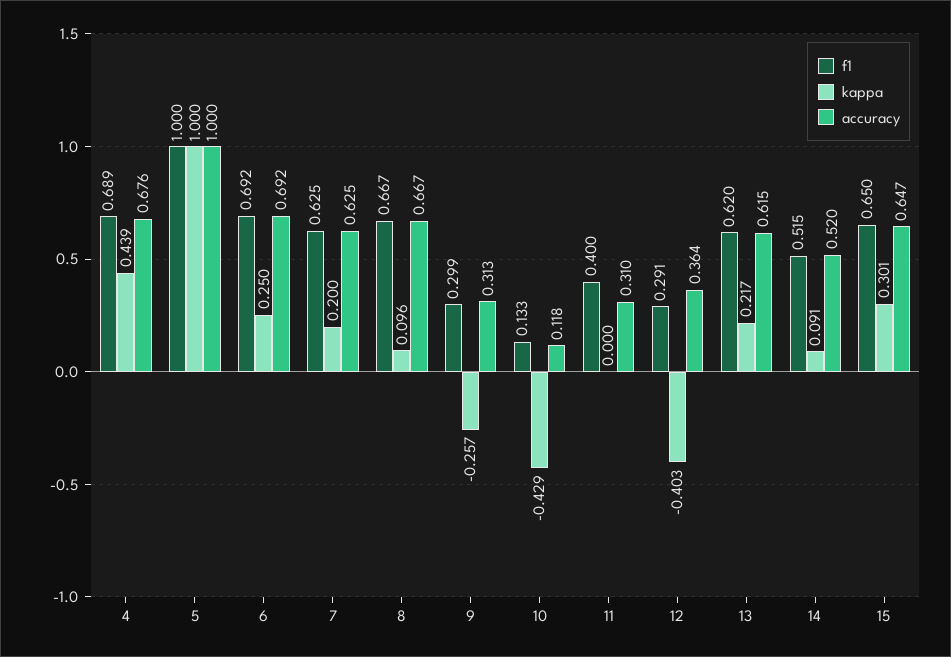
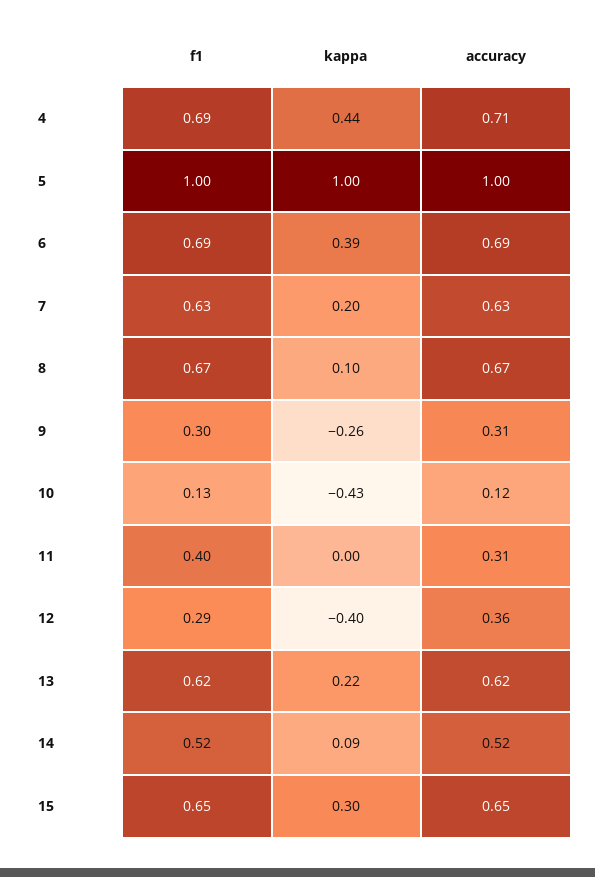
  {
    "f1": {
      "4": 0.689,
      "5": 1,
      "6": 0.692,
      "7": 0.625,
      "8": 0.667,
      "9": 0.299,
      "10": 0.133,
      "11": 0.4,
      "12": 0.291,
      "13": 0.62,
      "14": 0.515,
      "15": 0.65
    },
    "kappa": {
      "4": 0.439,
      "5": 1,
-     "6": 0.25,
+     "6": 0.39,
      "7": 0.2,
      "8": 0.096,
      "9": -0.257,
      "10": -0.429,
      "11": 0,
      "12": -0.403,
      "13": 0.217,
      "14": 0.091,
      "15": 0.301
    },
    "accuracy": {
-     "4": 0.676,
+     "4": 0.71,
      "5": 1,
      "6": 0.692,
      "7": 0.625,
      "8": 0.667,
      "9": 0.313,
      "10": 0.118,
      "11": 0.31,
      "12": 0.364,
      "13": 0.615,
      "14": 0.52,
      "15": 0.647
    }
  }

